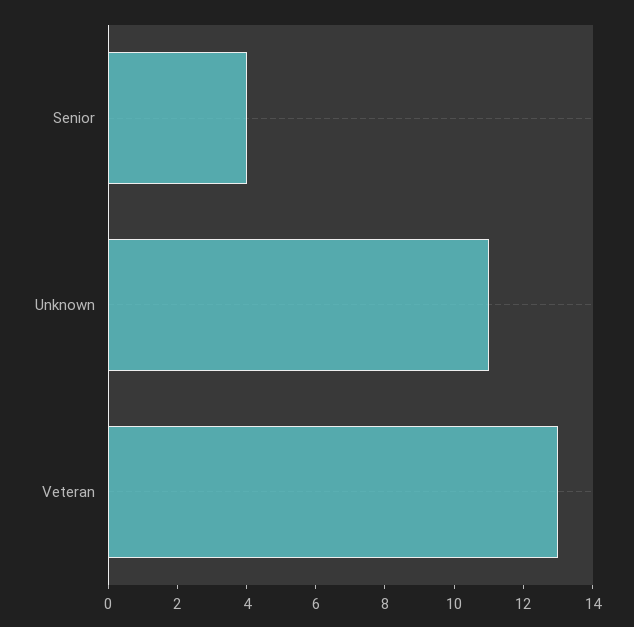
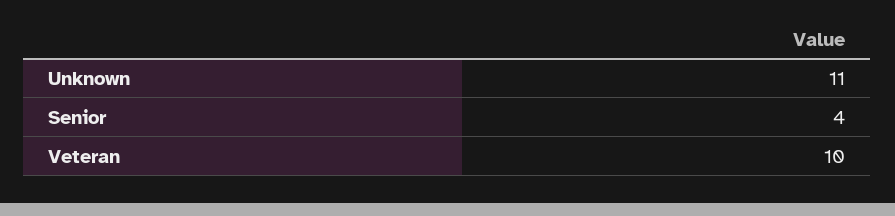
  {
    "Senior": 4,
    "Unknown": 11,
-   "Veteran": 13
+   "Veteran": 10
  }

